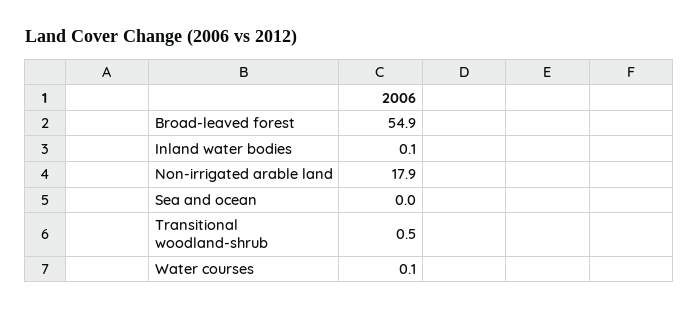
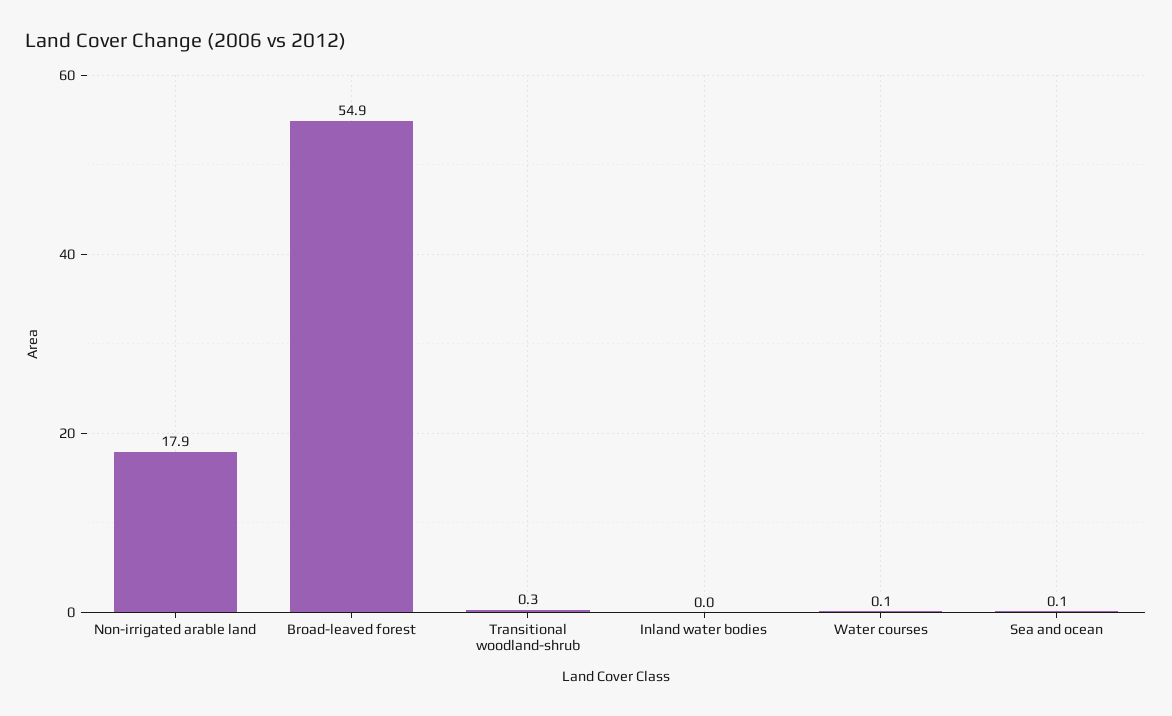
  {
    "Broad-leaved forest": 54.9,
-   "Inland water bodies": 0.1,
+   "Inland water bodies": 0,
    "Non-irrigated arable land": 17.9,
-   "Sea and ocean": 0,
+   "Sea and ocean": 0.1,
-   "Transitional woodland-shrub": 0.5,
+   "Transitional woodland-shrub": 0.3,
    "Water courses": 0.1
  }

